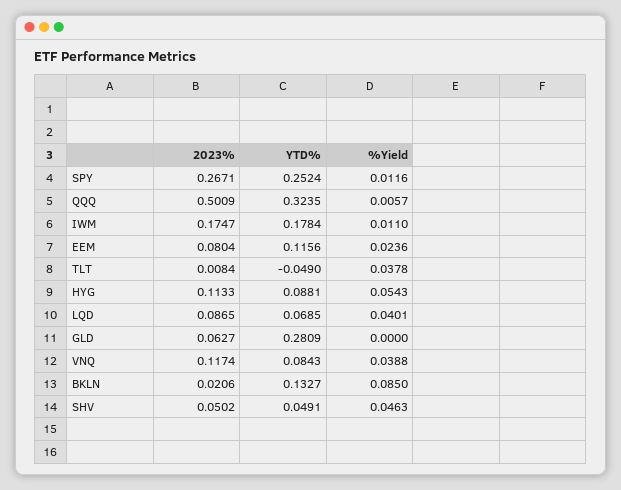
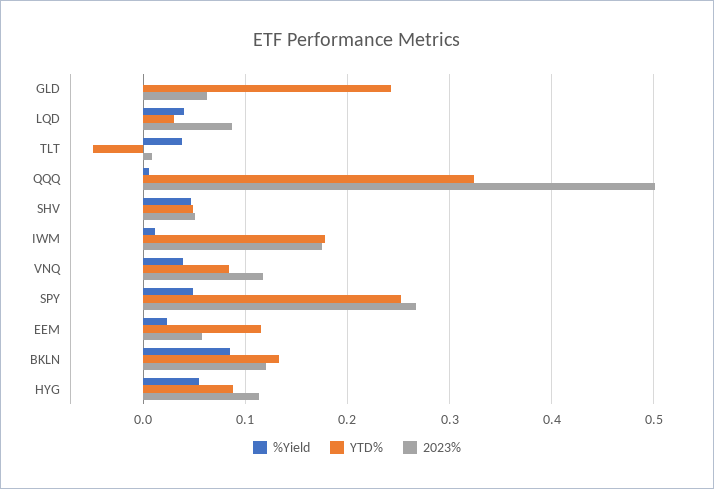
  {
    "2023%": {
      "SPY": 0.2671,
      "QQQ": 0.5009,
      "IWM": 0.1747,
-     "EEM": 0.0804,
+     "EEM": 0.06,
      "TLT": 0.0084,
      "HYG": 0.1133,
      "LQD": 0.0865,
      "GLD": 0.0627,
      "VNQ": 0.1174,
-     "BKLN": 0.0206,
+     "BKLN": 0.12,
      "SHV": 0.0502
    },
    "YTD%": {
      "SPY": 0.2524,
      "QQQ": 0.3235,
      "IWM": 0.1784,
      "EEM": 0.1156,
      "TLT": -0.049,
      "HYG": 0.0881,
-     "LQD": 0.0685,
+     "LQD": 0.03,
-     "GLD": 0.2809,
+     "GLD": 0.24,
      "VNQ": 0.0843,
      "BKLN": 0.1327,
      "SHV": 0.0491
    },
    "%Yield": {
-     "SPY": 0.0116,
+     "SPY": 0.05,
      "QQQ": 0.0057,
      "IWM": 0.011,
      "EEM": 0.0236,
      "TLT": 0.0378,
      "HYG": 0.0543,
      "LQD": 0.0401,
      "GLD": 0,
      "VNQ": 0.0388,
      "BKLN": 0.085,
      "SHV": 0.0463
    }
  }

